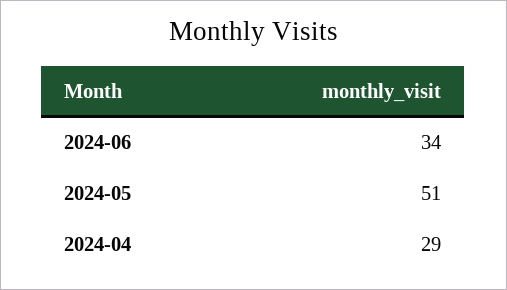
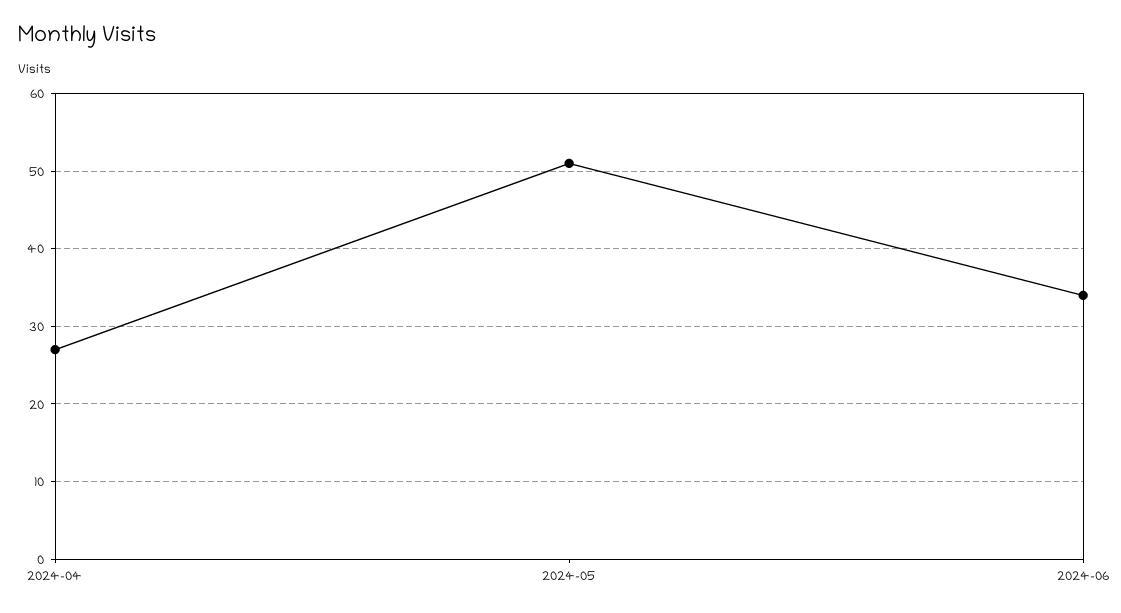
  {
    "2024-06": 34,
    "2024-05": 51,
-   "2024-04": 29
+   "2024-04": 27
  }

